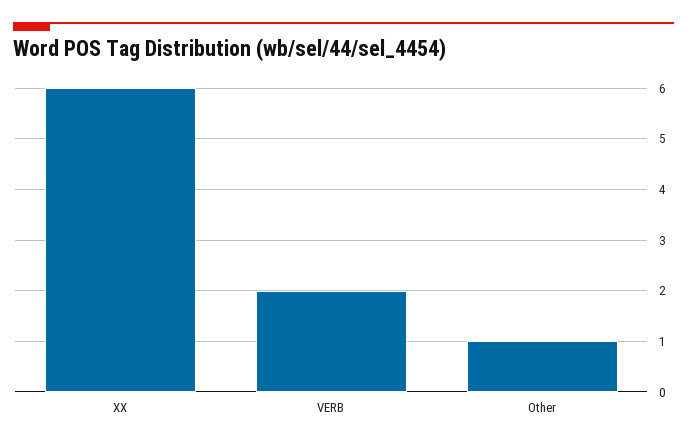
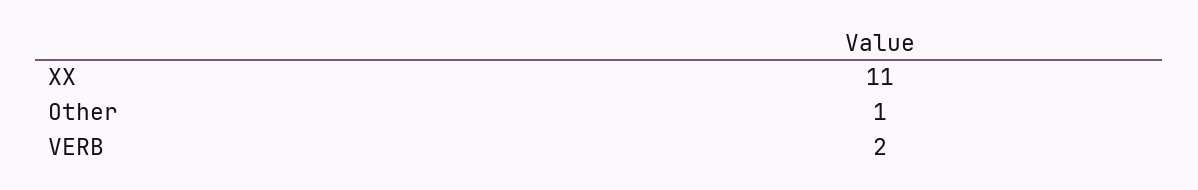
  {
-   "XX": 6,
+   "XX": 11,
    "VERB": 2,
    "Other": 1
  }

